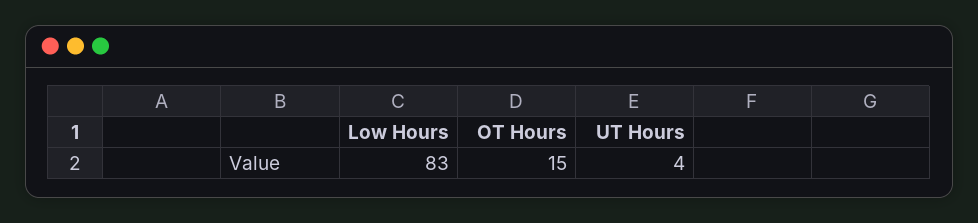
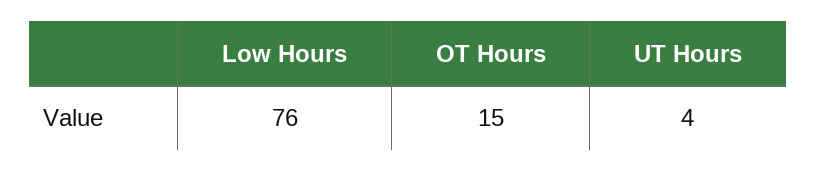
  {
-   "Low Hours": 83,
+   "Low Hours": 76,
    "OT Hours": 15,
    "UT Hours": 4
  }

